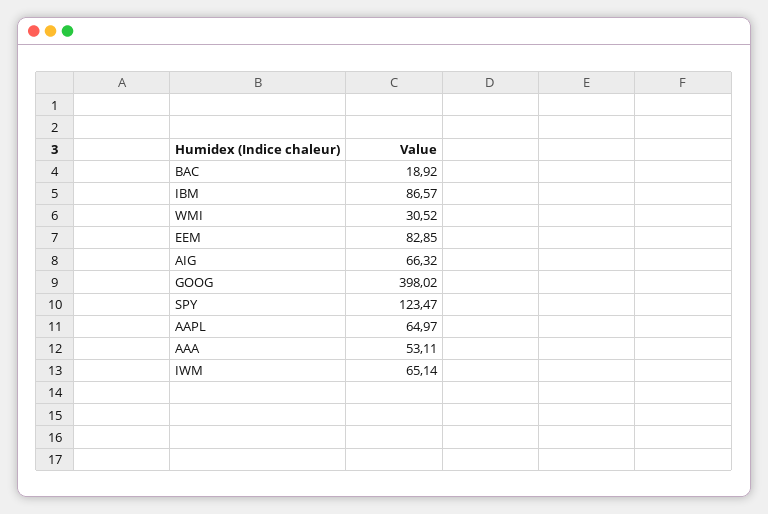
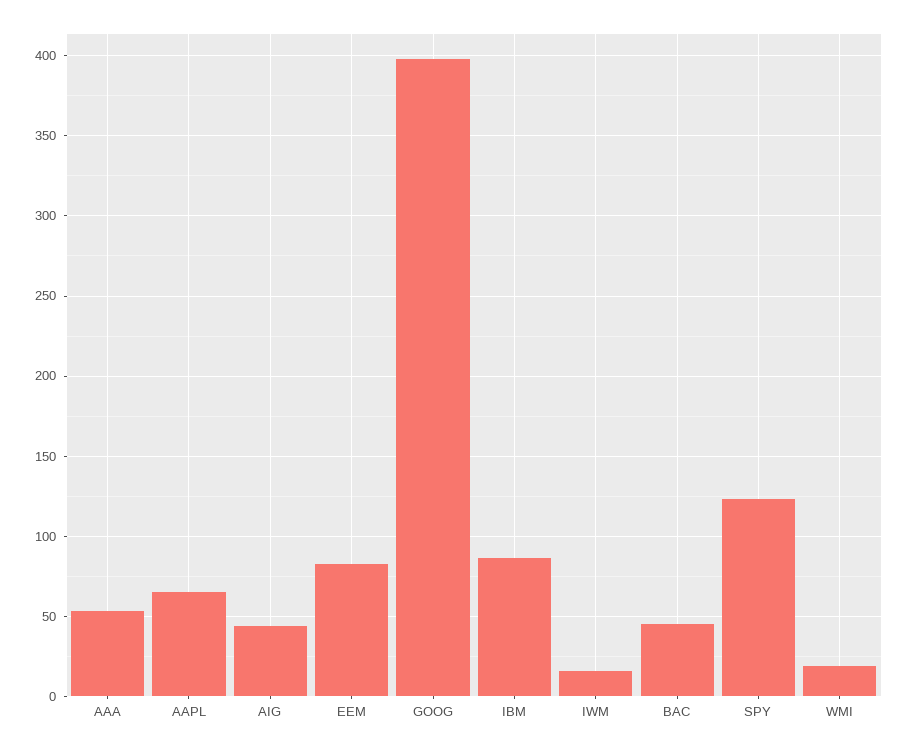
  {
-   "BAC": 18.92,
+   "BAC": 45,
    "IBM": 86.57,
-   "WMI": 30.52,
+   "WMI": 20,
    "EEM": 82.85,
-   "AIG": 66.32,
+   "AIG": 45,
    "GOOG": 398.02,
    "SPY": 123.47,
    "AAPL": 64.97,
    "AAA": 53.11,
-   "IWM": 65.14
+   "IWM": 15
  }

